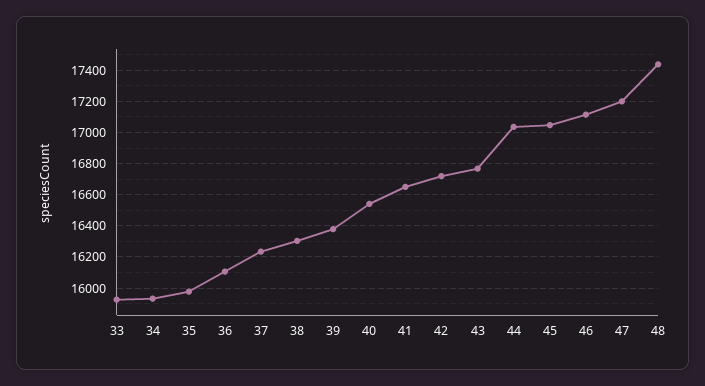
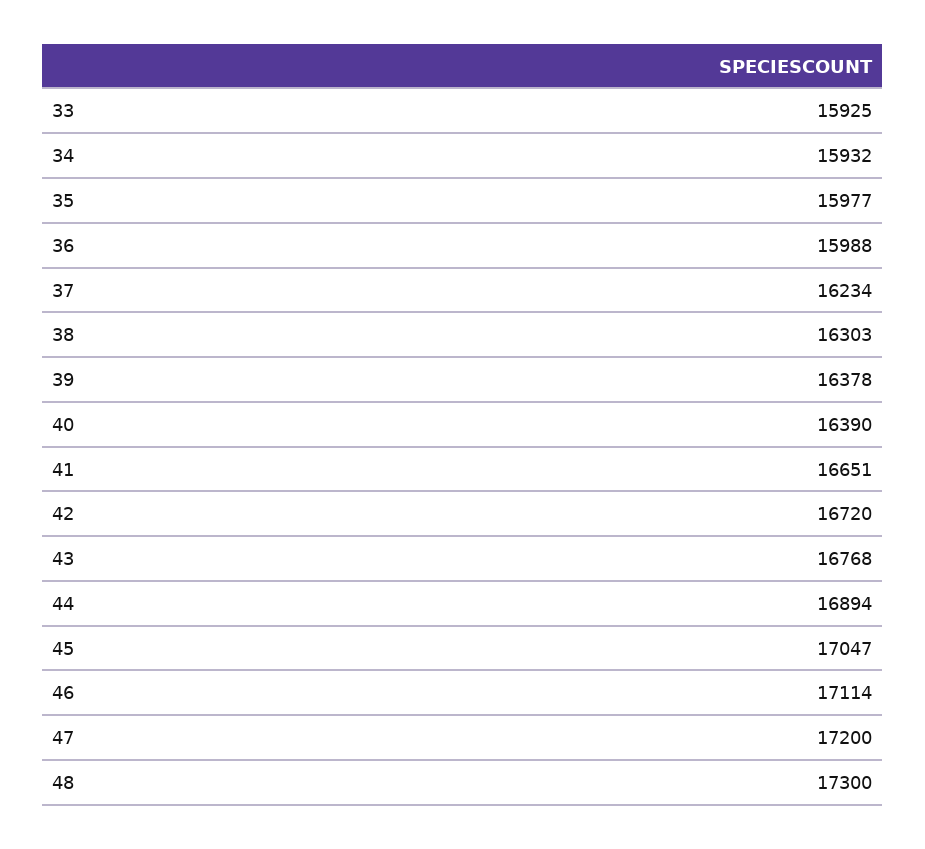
  {
    "33": 15925,
    "34": 15932,
    "35": 15977,
-   "36": 16100,
+   "36": 15988,
    "37": 16234,
    "38": 16303,
    "39": 16378,
-   "40": 16550,
+   "40": 16390,
    "41": 16651,
    "42": 16720,
    "43": 16768,
-   "44": 17050,
+   "44": 16894,
    "45": 17047,
    "46": 17114,
    "47": 17200,
-   "48": 17450
+   "48": 17300
  }

